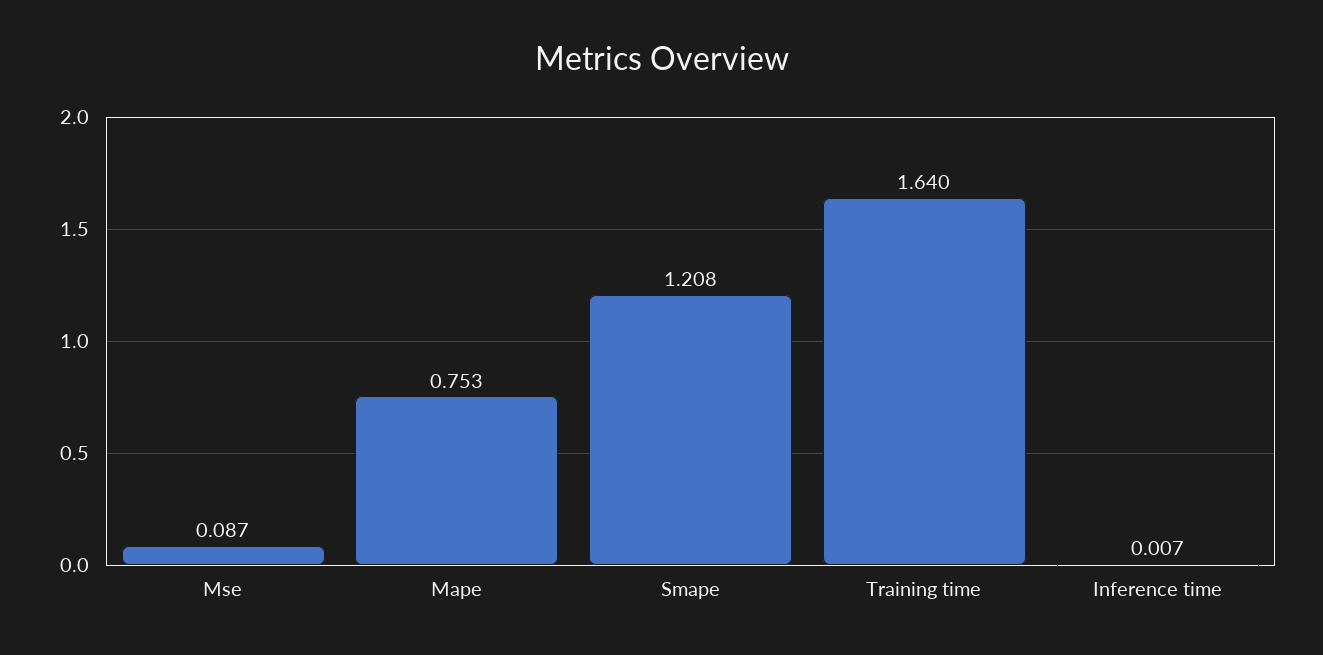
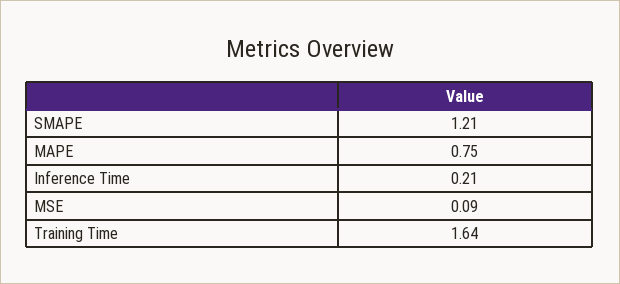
  {
    "Mse": 0.087,
    "Mape": 0.753,
    "Smape": 1.208,
    "Training time": 1.64,
-   "Inference time": 0.007
+   "Inference time": 0.21
  }

